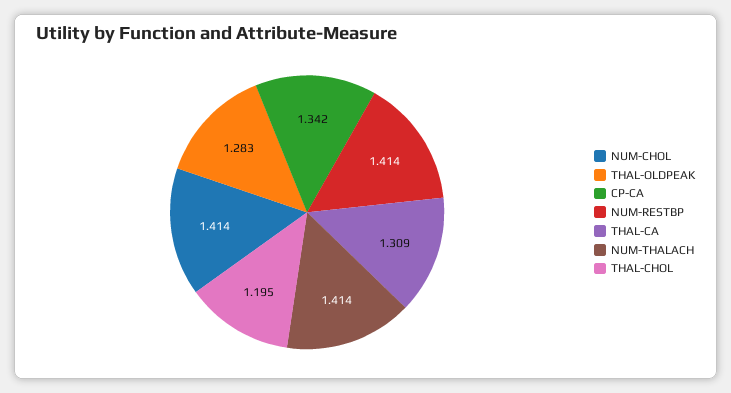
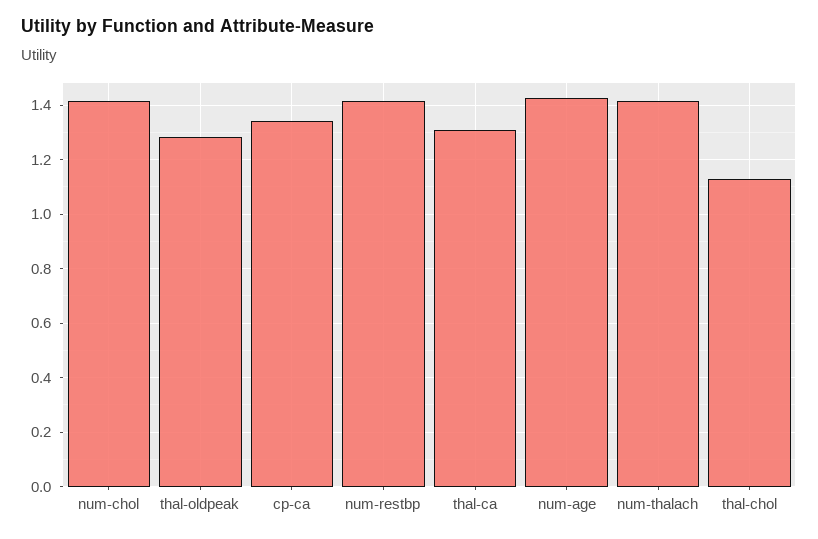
  {
    "NUM-CHOL": 1.414,
    "THAL-OLDPEAK": 1.283,
    "CP-CA": 1.342,
    "NUM-RESTBP": 1.414,
    "THAL-CA": 1.309,
    "NUM-THALACH": 1.414,
-   "THAL-CHOL": 1.195
+   "THAL-CHOL": 1.125,
+   "num-age": 1.425
  }

